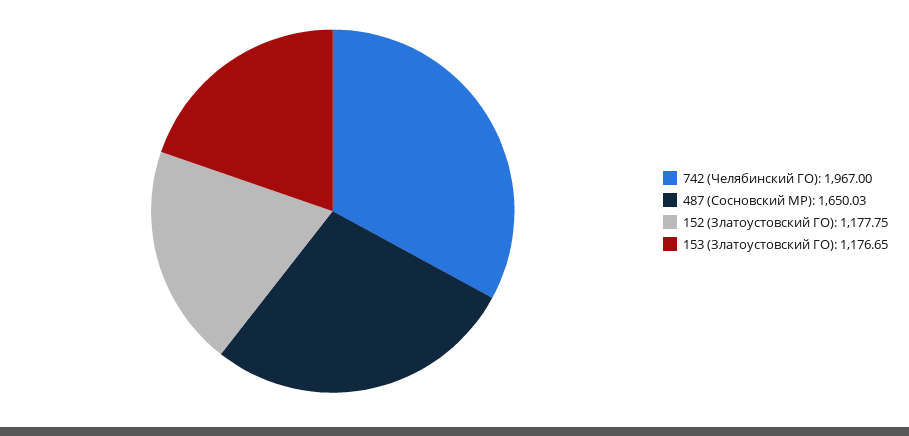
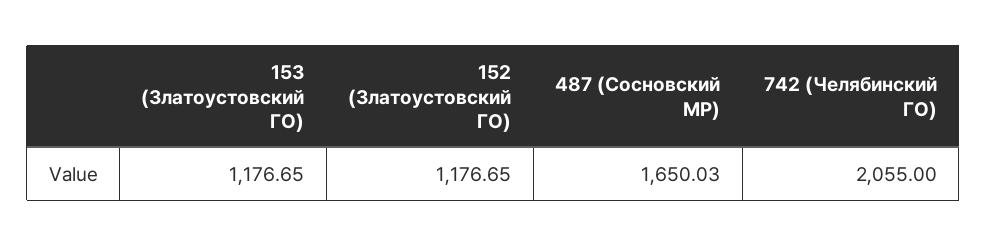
  {
-   "742 (Челябинский ГО)": 1967,
+   "742 (Челябинский ГО)": 2055,
    "487 (Сосновский МР)": 1650.03,
-   "152 (Златоустовский ГО)": 1177.75,
+   "152 (Златоустовский ГО)": 1176.65,
    "153 (Златоустовский ГО)": 1176.65
  }

